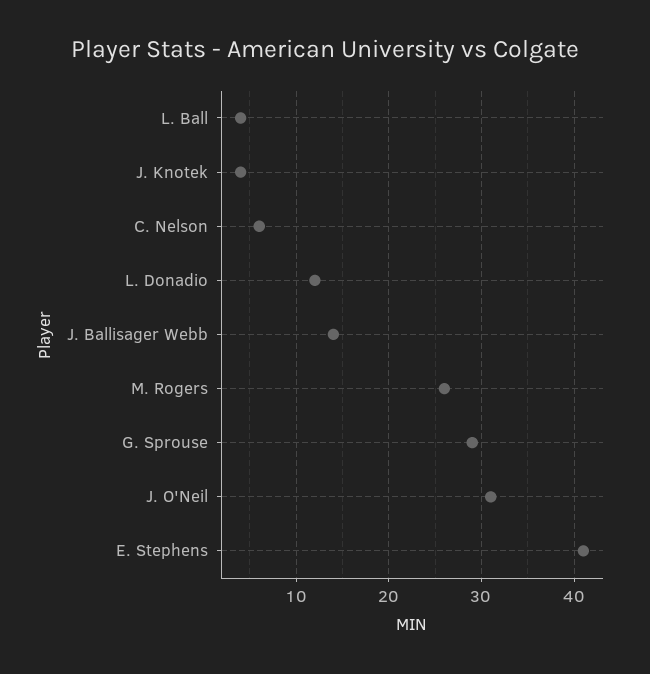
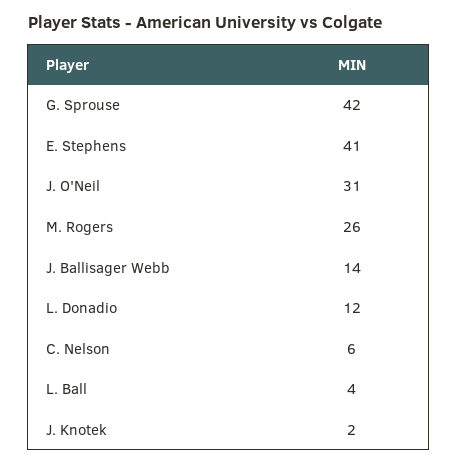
  {
    "L. Ball": 4,
-   "J. Knotek": 4,
+   "J. Knotek": 2,
    "C. Nelson": 6,
    "L. Donadio": 12,
    "J. Ballisager Webb": 14,
    "M. Rogers": 26,
-   "G. Sprouse": 29,
+   "G. Sprouse": 42,
    "J. O'Neil": 31,
    "E. Stephens": 41
  }

